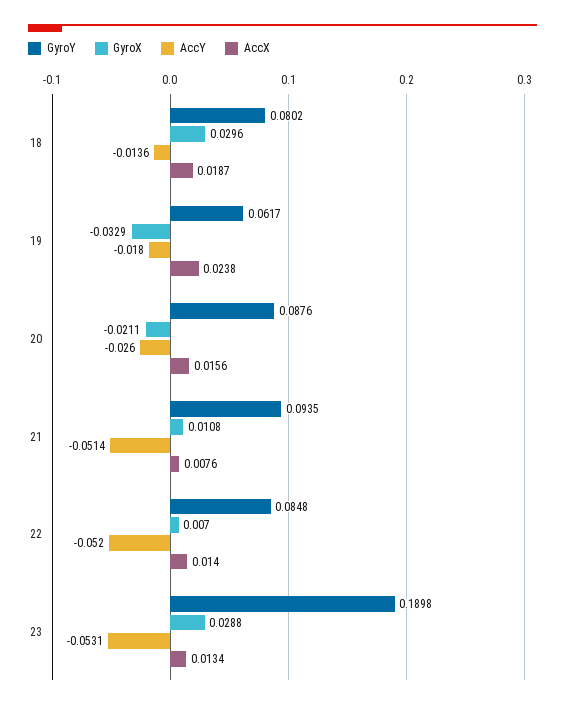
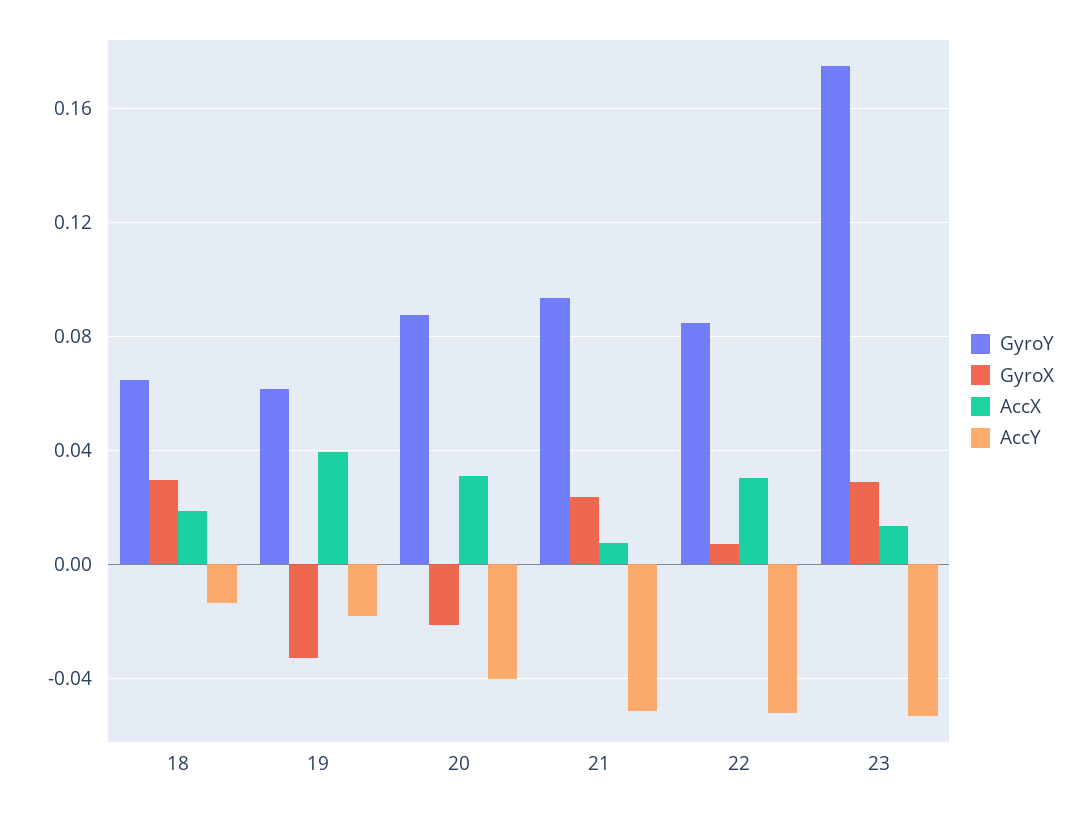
  {
    "GyroY": {
-     "18": 0.0802,
+     "18": 0.065,
      "19": 0.0617,
      "20": 0.0876,
      "21": 0.0935,
      "22": 0.0848,
-     "23": 0.1898
+     "23": 0.175
    },
    "GyroX": {
      "18": 0.0296,
      "19": -0.0329,
      "20": -0.0211,
-     "21": 0.0108,
+     "21": 0.025,
      "22": 0.007,
      "23": 0.0288
    },
    "AccY": {
      "18": -0.0136,
      "19": -0.018,
-     "20": -0.026,
+     "20": -0.04,
      "21": -0.0514,
      "22": -0.052,
      "23": -0.0531
    },
    "AccX": {
      "18": 0.0187,
-     "19": 0.0238,
+     "19": 0.04,
-     "20": 0.0156,
+     "20": 0.03,
      "21": 0.0076,
-     "22": 0.014,
+     "22": 0.03,
      "23": 0.0134
    }
  }

